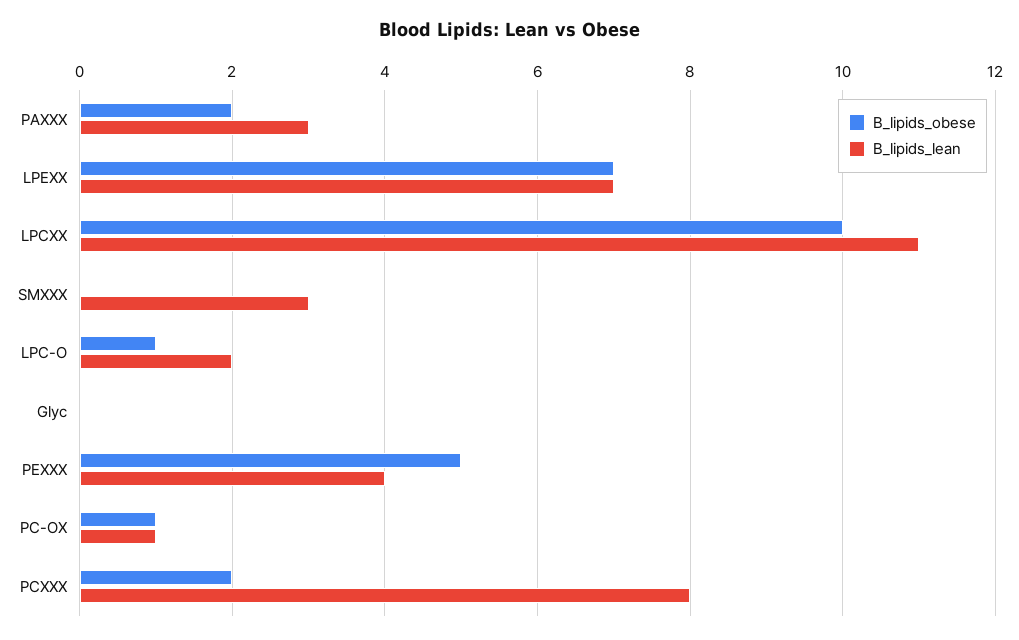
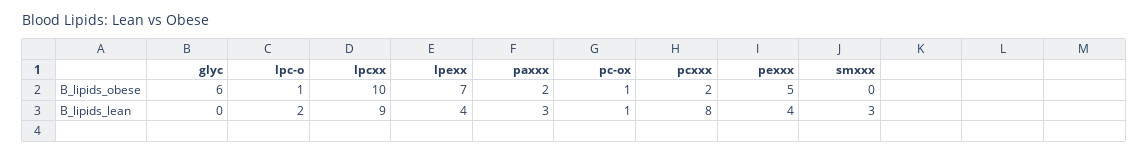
  {
    "B_lipids_obese": {
      "PAXXX": 2,
      "LPEXX": 7,
      "LPCXX": 10,
      "SMXXX": 0,
      "LPC-O": 1,
-     "Glyc": 0,
+     "Glyc": 6,
      "PEXXX": 5,
      "PC-OX": 1,
      "PCXXX": 2
    },
    "B_lipids_lean": {
      "PAXXX": 3,
-     "LPEXX": 7,
+     "LPEXX": 4,
-     "LPCXX": 11,
+     "LPCXX": 9,
      "SMXXX": 3,
      "LPC-O": 2,
      "Glyc": 0,
      "PEXXX": 4,
      "PC-OX": 1,
      "PCXXX": 8
    }
  }

